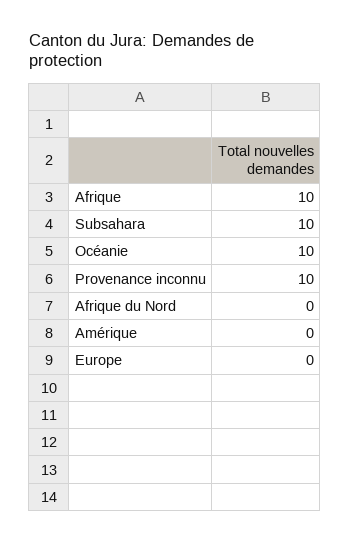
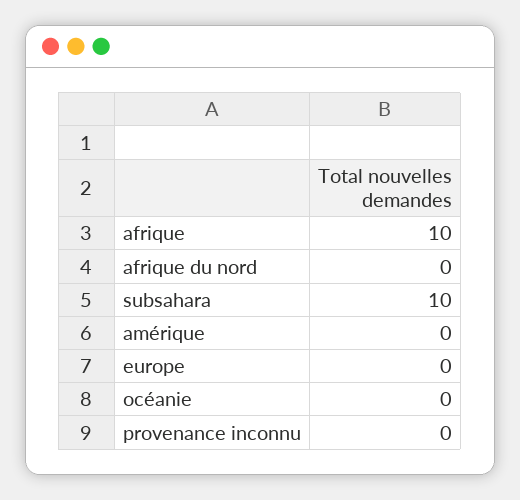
  {
    "Afrique": 10,
    "Subsahara": 10,
-   "Océanie": 10,
+   "Océanie": 0,
-   "Provenance inconnu": 10,
+   "Provenance inconnu": 0,
    "Afrique du Nord": 0,
    "Amérique": 0,
    "Europe": 0
  }

